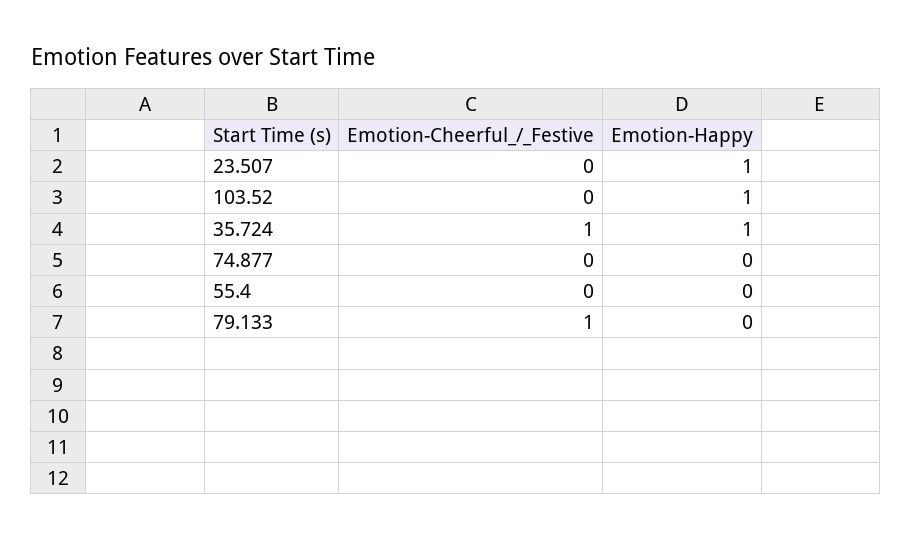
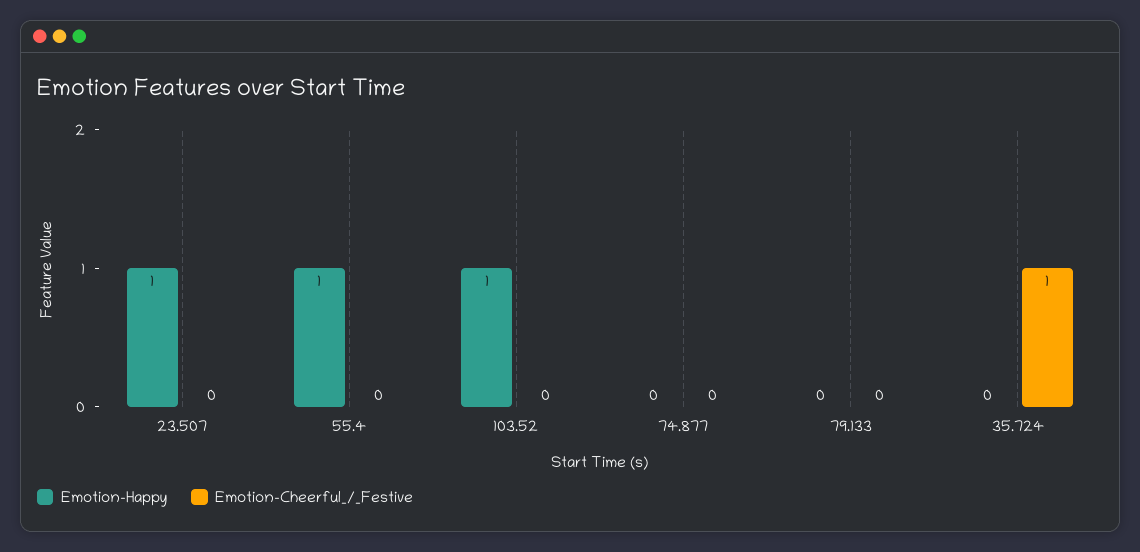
  {
    "Emotion-Cheerful_/_Festive": {
      "23.507": 0,
      "103.52": 0,
      "35.724": 1,
      "74.877": 0,
      "55.4": 0,
-     "79.133": 1
+     "79.133": 0
    },
    "Emotion-Happy": {
      "23.507": 1,
      "103.52": 1,
-     "35.724": 1,
+     "35.724": 0,
      "74.877": 0,
-     "55.4": 0,
+     "55.4": 1,
      "79.133": 0
    }
  }

